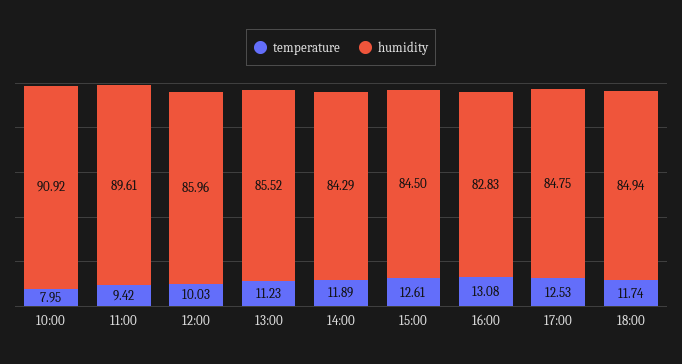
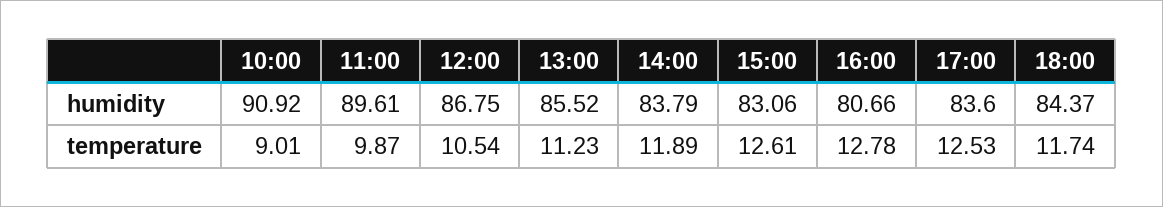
  {
    "temperature": {
-     "10:00": 7.95,
+     "10:00": 9.01,
-     "11:00": 9.42,
+     "11:00": 9.87,
-     "12:00": 10.03,
+     "12:00": 10.54,
      "13:00": 11.23,
      "14:00": 11.89,
      "15:00": 12.61,
-     "16:00": 13.08,
+     "16:00": 12.78,
      "17:00": 12.53,
      "18:00": 11.74
    },
    "humidity": {
      "10:00": 90.92,
      "11:00": 89.61,
-     "12:00": 85.96,
+     "12:00": 86.75,
      "13:00": 85.52,
-     "14:00": 84.29,
+     "14:00": 83.79,
-     "15:00": 84.5,
+     "15:00": 83.06,
-     "16:00": 82.83,
+     "16:00": 80.66,
-     "17:00": 84.75,
+     "17:00": 83.6,
-     "18:00": 84.94
+     "18:00": 84.37
    }
  }

